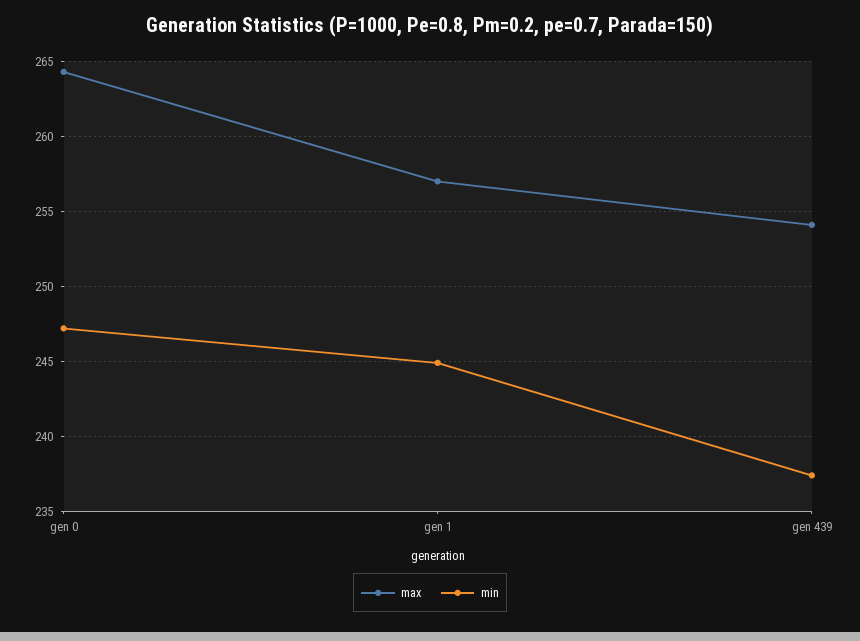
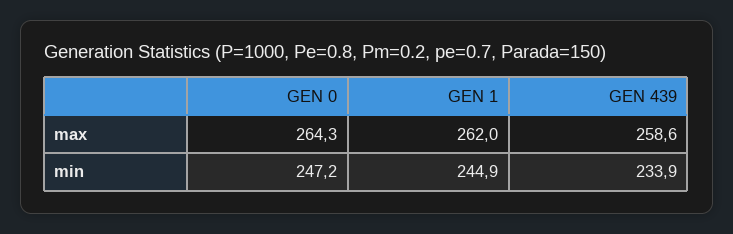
  {
    "max": {
      "gen 0": 264.3,
-     "gen 1": 257,
+     "gen 1": 262,
-     "gen 439": 254
+     "gen 439": 258.6
    },
    "min": {
      "gen 0": 247.2,
      "gen 1": 244.9,
-     "gen 439": 237.5
+     "gen 439": 233.9
    }
  }

